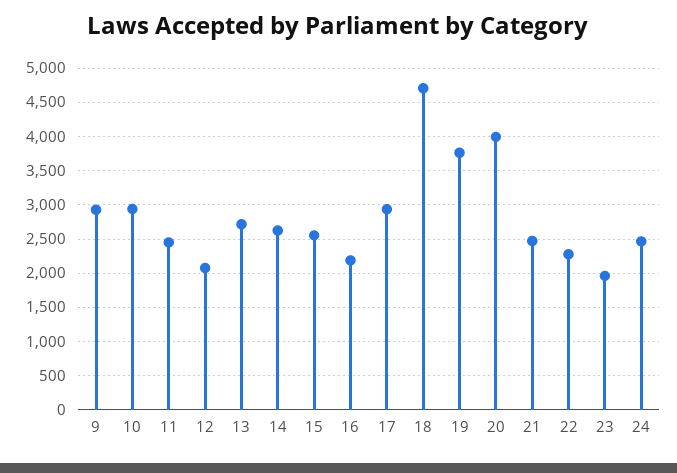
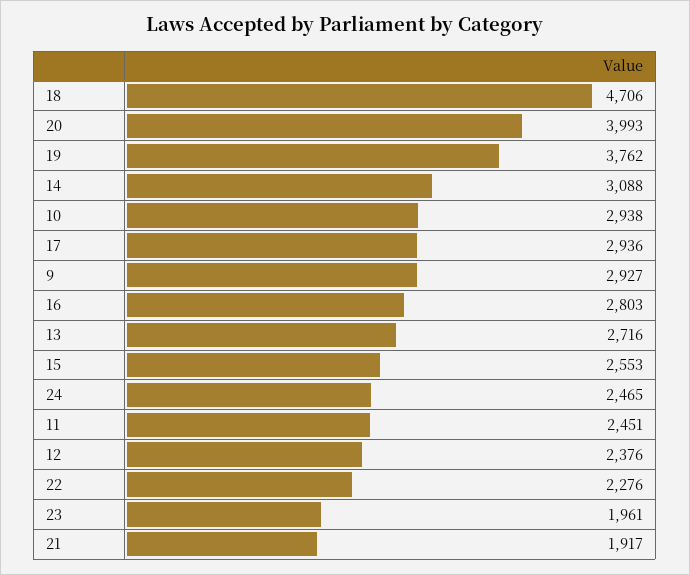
  {
    "9": 2927,
    "10": 2938,
    "11": 2451,
-   "12": 2100,
+   "12": 2376,
    "13": 2716,
-   "14": 2600,
+   "14": 3088,
    "15": 2553,
-   "16": 2200,
+   "16": 2803,
    "17": 2936,
    "18": 4706,
    "19": 3762,
    "20": 3993,
-   "21": 2500,
+   "21": 1917,
    "22": 2276,
    "23": 1961,
    "24": 2465
  }

